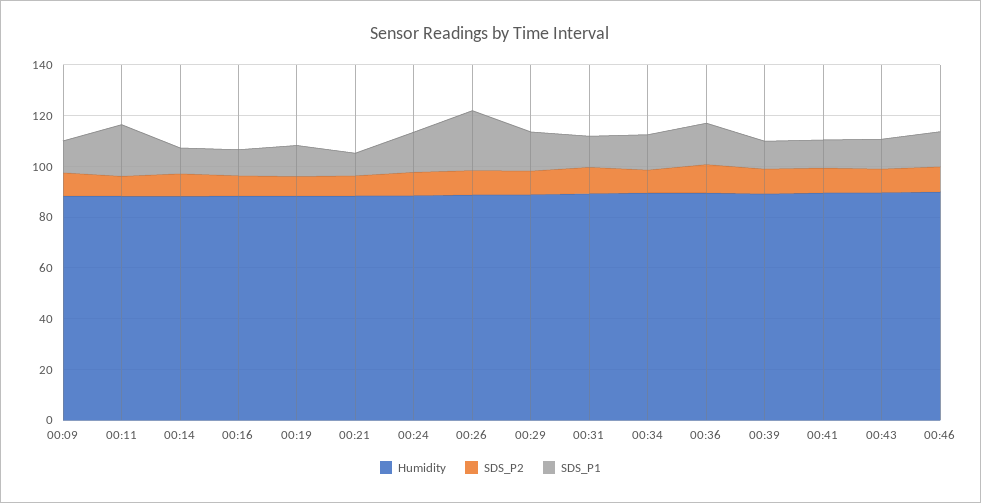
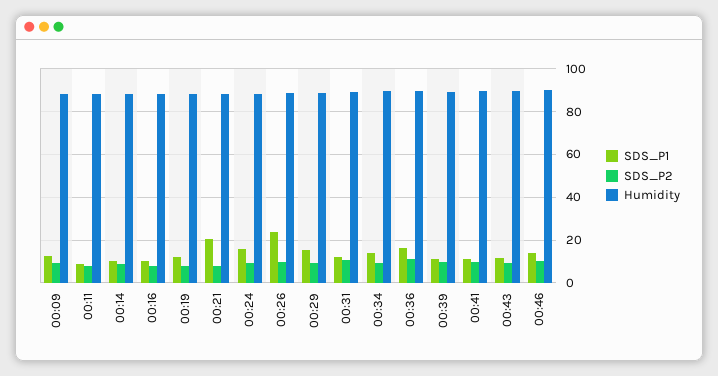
  {
    "Humidity": {
      "00:09": 90,
      "00:11": 90,
      "00:14": 90,
      "00:16": 90,
      "00:19": 90,
      "00:21": 90,
      "00:24": 90,
      "00:26": 90,
      "00:29": 90,
      "00:31": 90,
      "00:34": 90,
      "00:36": 90,
      "00:39": 90,
      "00:41": 90,
      "00:43": 90,
      "00:46": 90
    },
    "SDS_P2": {
      "00:09": 10,
      "00:11": 10,
      "00:14": 10,
      "00:16": 10,
      "00:19": 10,
      "00:21": 10,
      "00:24": 10,
      "00:26": 10,
      "00:29": 10,
      "00:31": 10,
      "00:34": 10,
      "00:36": 10,
      "00:39": 10,
      "00:41": 10,
      "00:43": 10,
      "00:46": 10
    },
    "SDS_P1": {
      "00:09": 15,
-     "00:11": 20,
+     "00:11": 10,
      "00:14": 10,
      "00:16": 10,
      "00:19": 10,
-     "00:21": 10,
+     "00:21": 20,
      "00:24": 15,
      "00:26": 25,
      "00:29": 15,
      "00:31": 10,
      "00:34": 15,
      "00:36": 15,
      "00:39": 10,
      "00:41": 10,
      "00:43": 10,
      "00:46": 15
    }
  }

